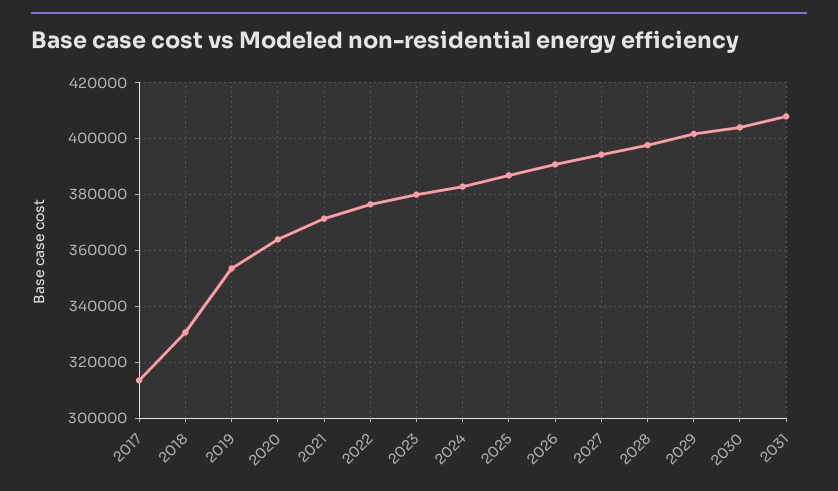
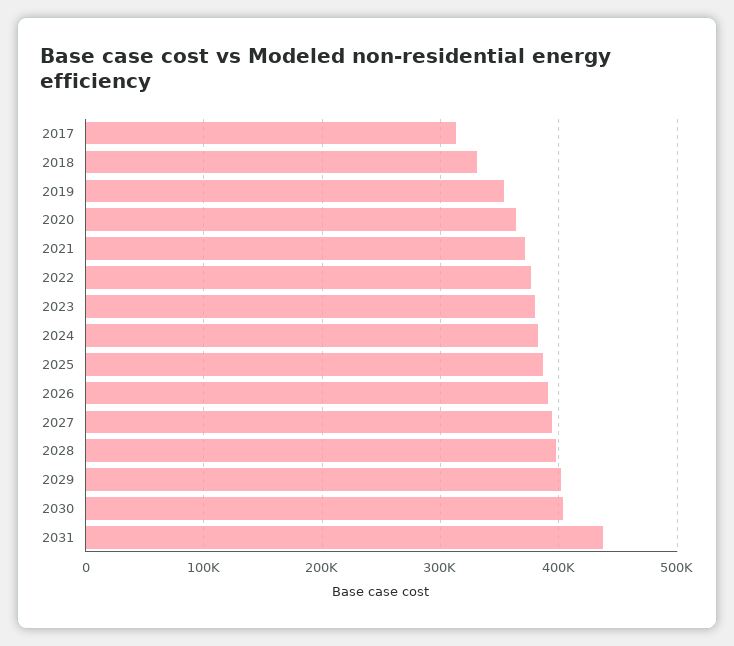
  {
    "2017": 312500,
    "2018": 330000,
    "2019": 352500,
    "2020": 365000,
    "2021": 372500,
    "2022": 377500,
    "2023": 380000,
    "2024": 382500,
    "2025": 387500,
    "2026": 390000,
    "2027": 395000,
    "2028": 397500,
    "2029": 402500,
    "2030": 405000,
-   "2031": 407500
+   "2031": 440000
  }

